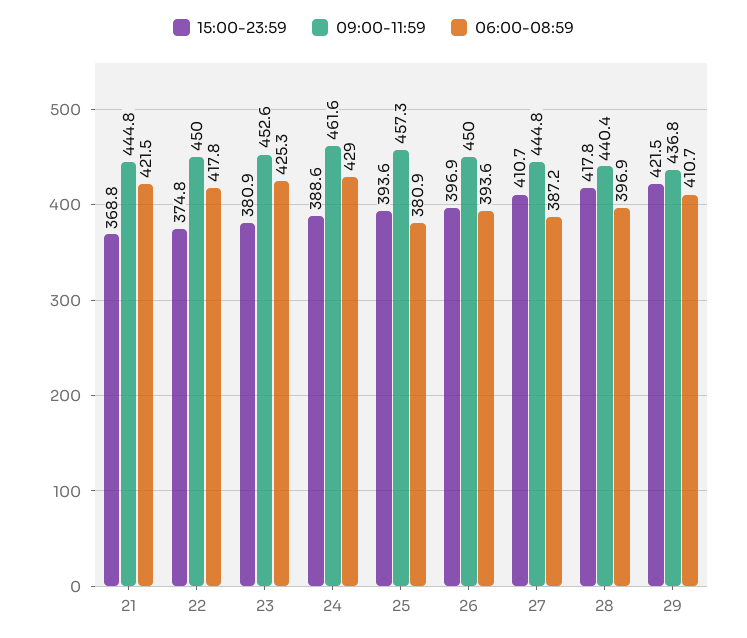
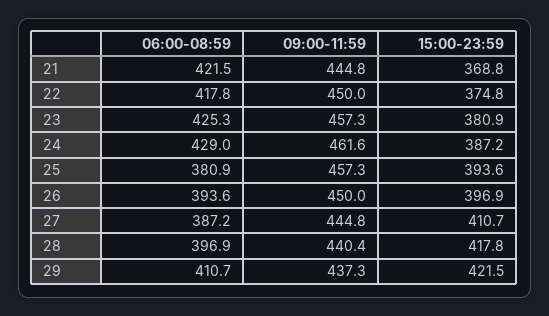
  {
    "15:00-23:59": {
      "21": 368.8,
      "22": 374.8,
      "23": 380.9,
-     "24": 388.6,
+     "24": 387.2,
      "25": 393.6,
      "26": 396.9,
      "27": 410.7,
      "28": 417.8,
      "29": 421.5
    },
    "09:00-11:59": {
      "21": 444.8,
      "22": 450,
-     "23": 452.6,
+     "23": 457.3,
      "24": 461.6,
      "25": 457.3,
      "26": 450,
      "27": 444.8,
      "28": 440.4,
-     "29": 436.8
+     "29": 437.3
    },
    "06:00-08:59": {
      "21": 421.5,
      "22": 417.8,
      "23": 425.3,
      "24": 429,
      "25": 380.9,
      "26": 393.6,
      "27": 387.2,
      "28": 396.9,
      "29": 410.7
    }
  }

